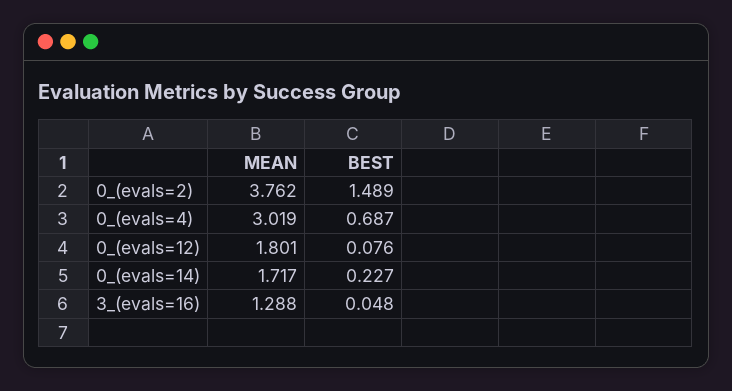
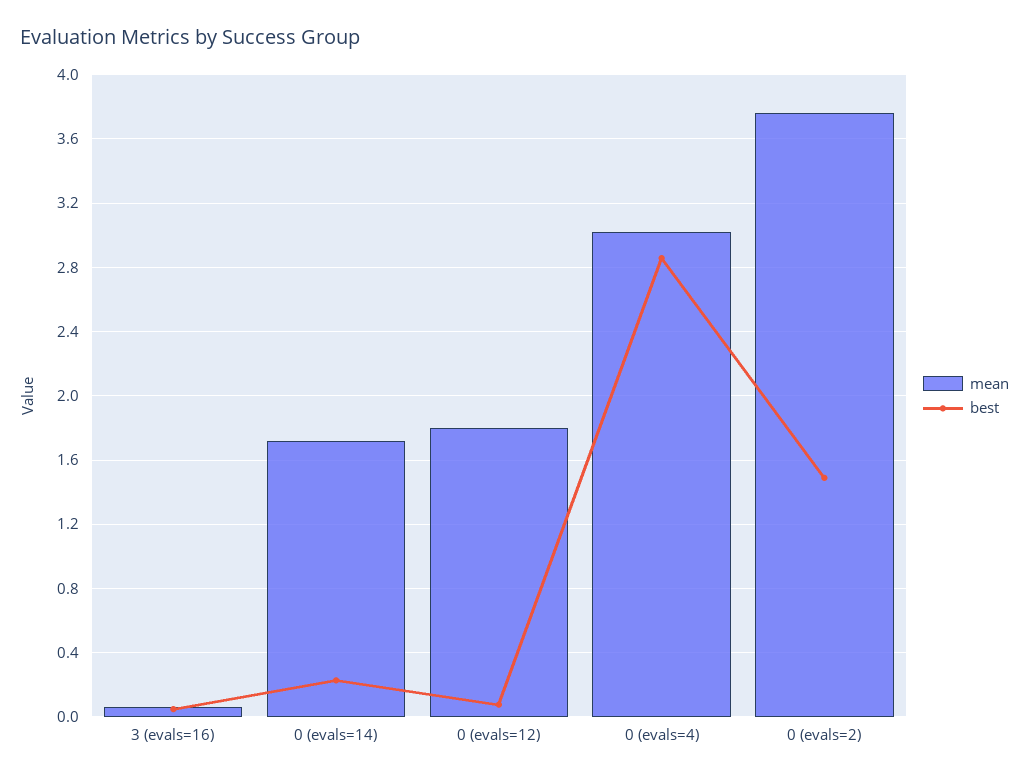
  {
    "MEAN": {
      "0_(evals=2)": 3.762,
      "0_(evals=4)": 3.019,
      "0_(evals=12)": 1.801,
      "0_(evals=14)": 1.717,
-     "3_(evals=16)": 1.288
+     "3_(evals=16)": 0.05
    },
    "BEST": {
      "0_(evals=2)": 1.489,
-     "0_(evals=4)": 0.687,
+     "0_(evals=4)": 2.85,
      "0_(evals=12)": 0.076,
      "0_(evals=14)": 0.227,
      "3_(evals=16)": 0.048
    }
  }

